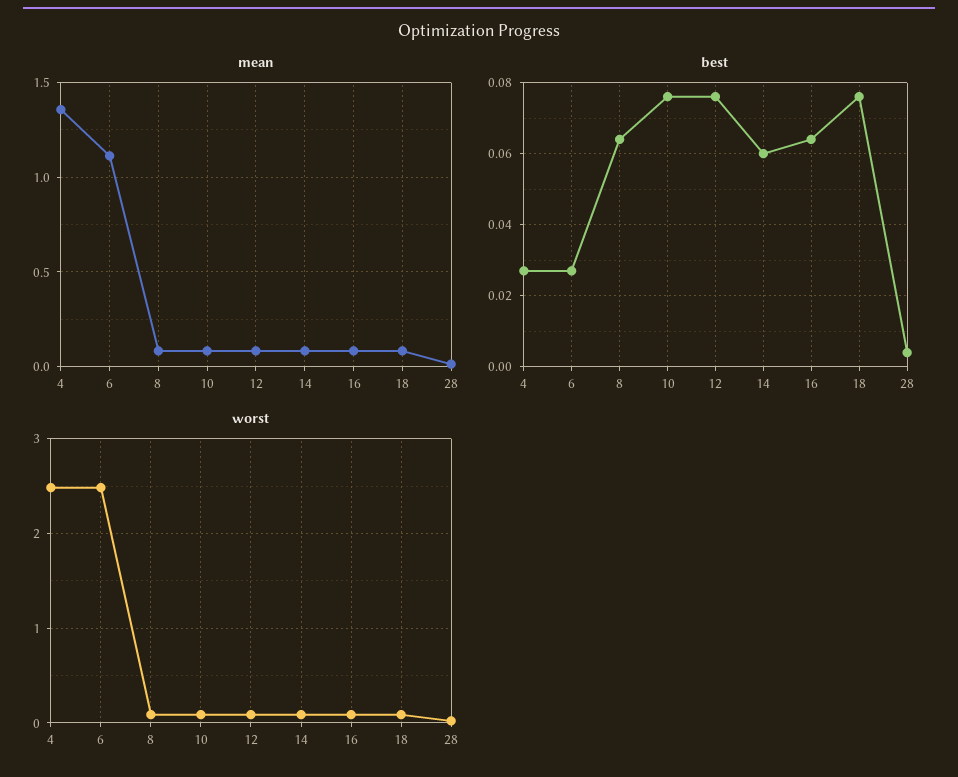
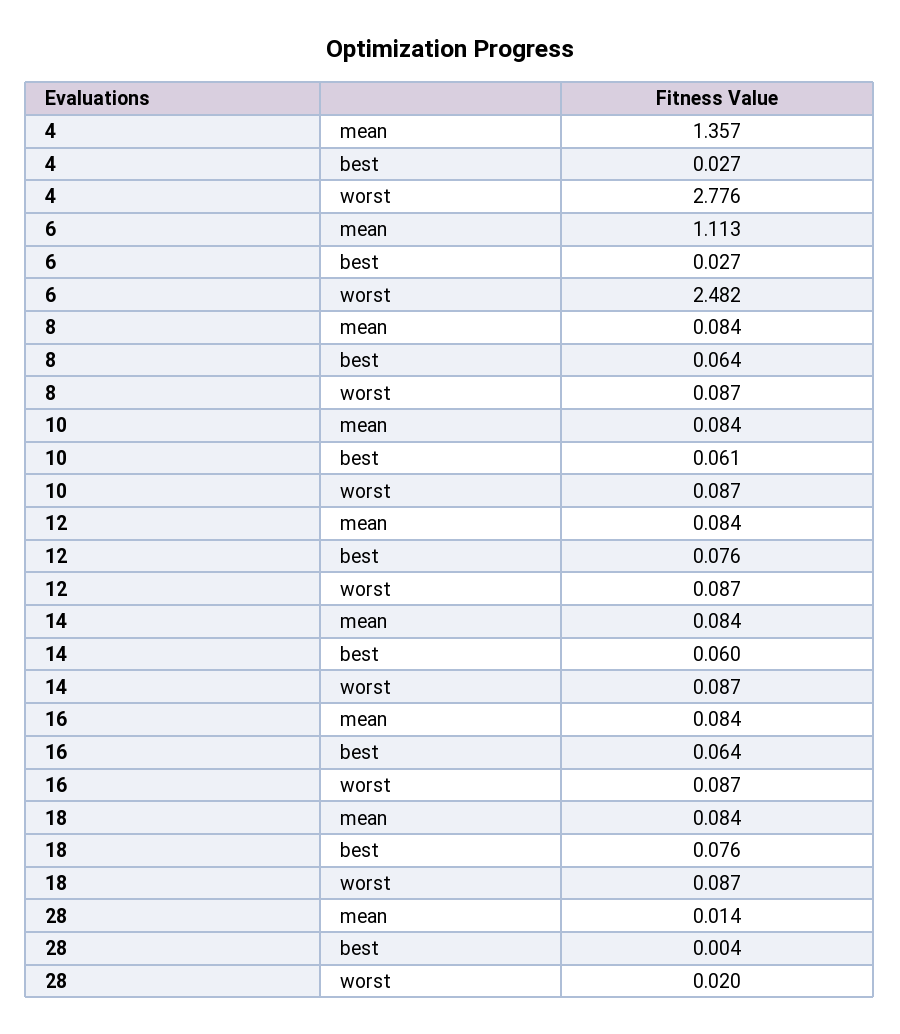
  {
    "mean": {
      "4": 1.357,
      "6": 1.113,
      "8": 0.084,
      "10": 0.084,
      "12": 0.084,
      "14": 0.084,
      "16": 0.084,
      "18": 0.084,
      "28": 0.014
    },
    "best": {
      "4": 0.027,
      "6": 0.027,
      "8": 0.064,
-     "10": 0.075,
+     "10": 0.061,
      "12": 0.076,
      "14": 0.06,
      "16": 0.064,
      "18": 0.076,
      "28": 0.004
    },
    "worst": {
-     "4": 2.5,
+     "4": 2.776,
      "6": 2.482,
      "8": 0.087,
      "10": 0.087,
      "12": 0.087,
      "14": 0.087,
      "16": 0.087,
      "18": 0.087,
      "28": 0.02
    }
  }

